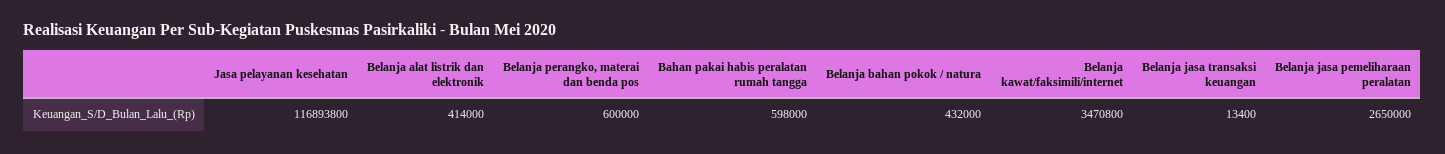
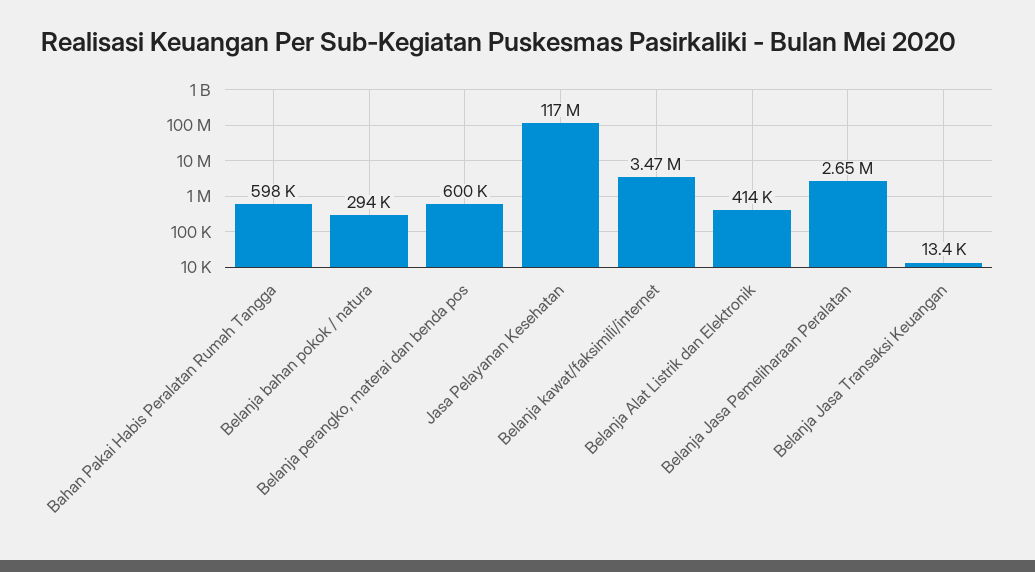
  {
    "Jasa pelayanan kesehatan": 116893800,
    "Belanja alat listrik dan elektronik": 414000,
    "Belanja perangko, materai dan benda pos": 600000,
    "Bahan pakai habis peralatan rumah tangga": 598000,
-   "Belanja bahan pokok / natura": 432000,
+   "Belanja bahan pokok / natura": 294000,
    "Belanja kawat/faksimili/internet": 3470800,
    "Belanja jasa transaksi keuangan": 13400,
    "Belanja jasa pemeliharaan peralatan": 2650000
  }

